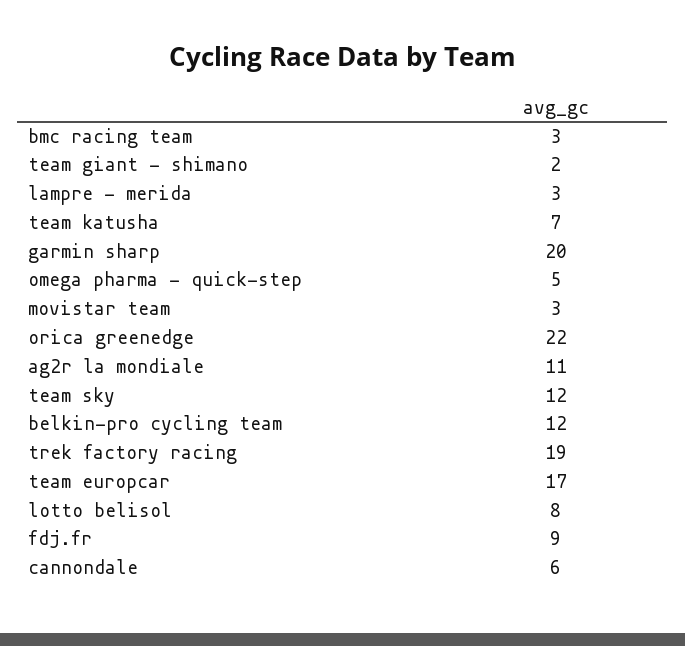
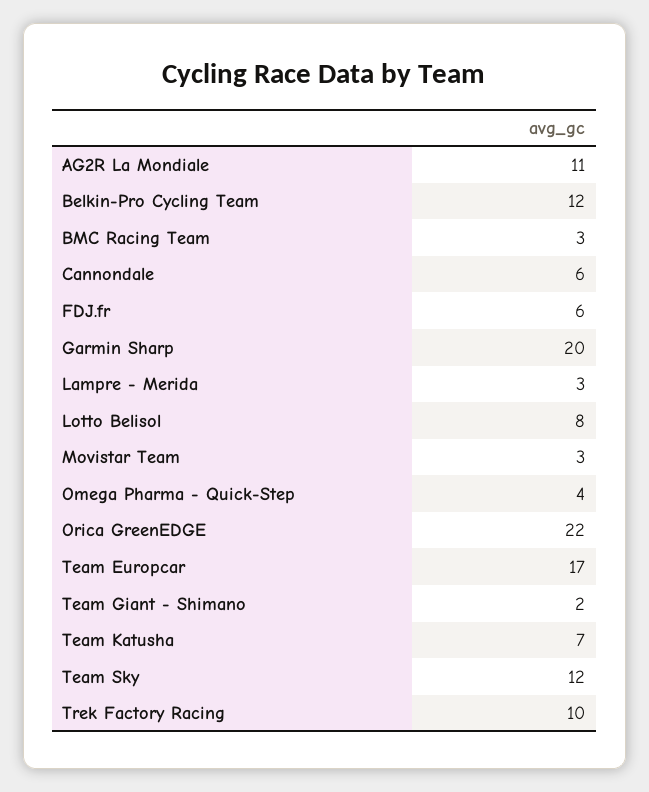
  {
    "bmc racing team": 3,
    "team giant - shimano": 2,
    "lampre - merida": 3,
    "team katusha": 7,
    "garmin sharp": 20,
-   "omega pharma - quick-step": 5,
+   "omega pharma - quick-step": 4,
    "movistar team": 3,
    "orica greenedge": 22,
    "ag2r la mondiale": 11,
    "team sky": 12,
    "belkin-pro cycling team": 12,
-   "trek factory racing": 19,
+   "trek factory racing": 10,
    "team europcar": 17,
    "lotto belisol": 8,
-   "fdj.fr": 9,
+   "fdj.fr": 6,
    "cannondale": 6
  }

